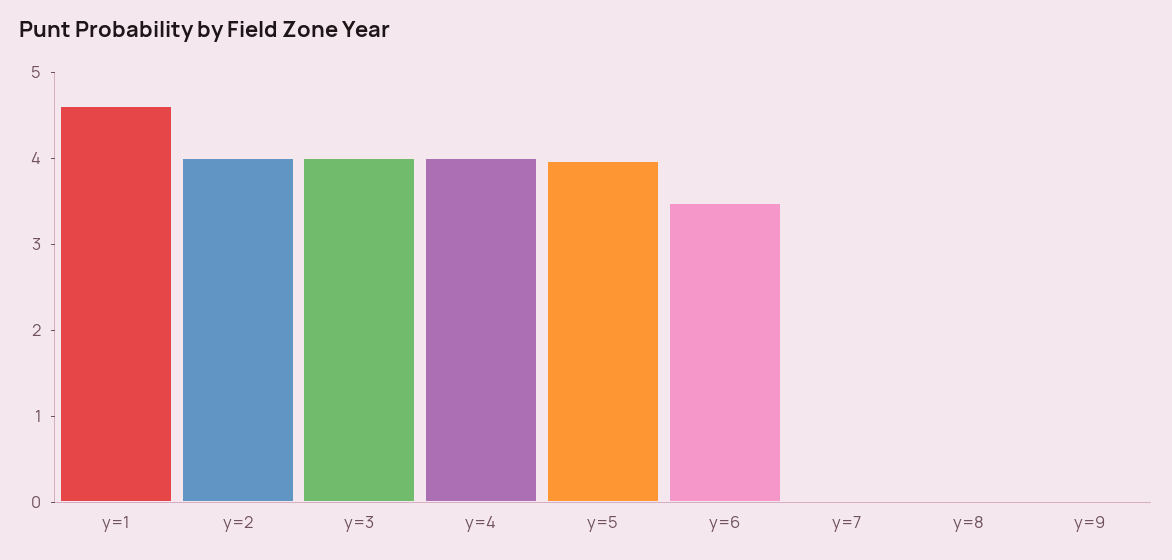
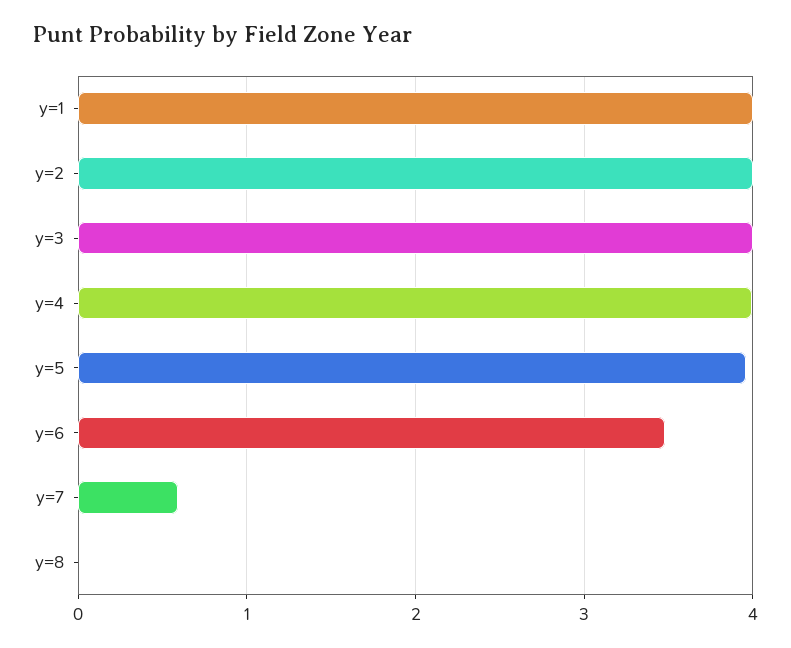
  {
-   "y=1": 4.6,
+   "y=1": 4,
    "y=2": 4,
    "y=3": 4,
    "y=4": 4,
    "y=5": 4,
    "y=6": 3.5,
-   "y=7": 0,
+   "y=7": 0.6,
-   "y=8": 0,
+   "y=8": 0
-   "y=9": 0
  }

